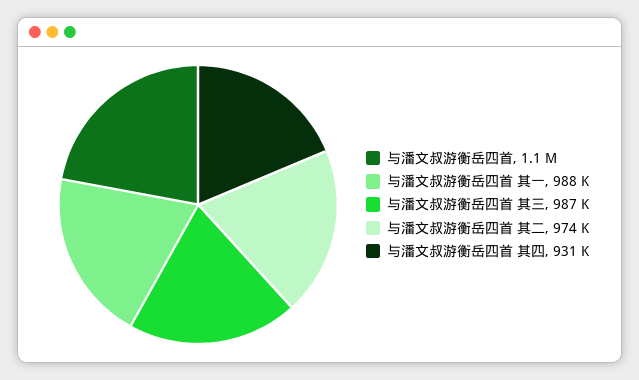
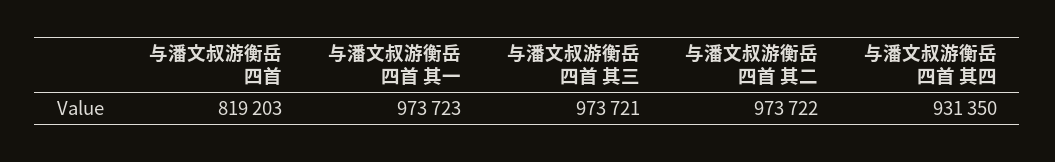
  {
-   "与潘文叔游衡岳四首": 1100000,
+   "与潘文叔游衡岳四首": 819203,
-   "与潘文叔游衡岳四首 其一": 988000,
+   "与潘文叔游衡岳四首 其一": 973723,
-   "与潘文叔游衡岳四首 其三": 987000,
+   "与潘文叔游衡岳四首 其三": 973721,
    "与潘文叔游衡岳四首 其二": 973722,
    "与潘文叔游衡岳四首 其四": 931350
  }

